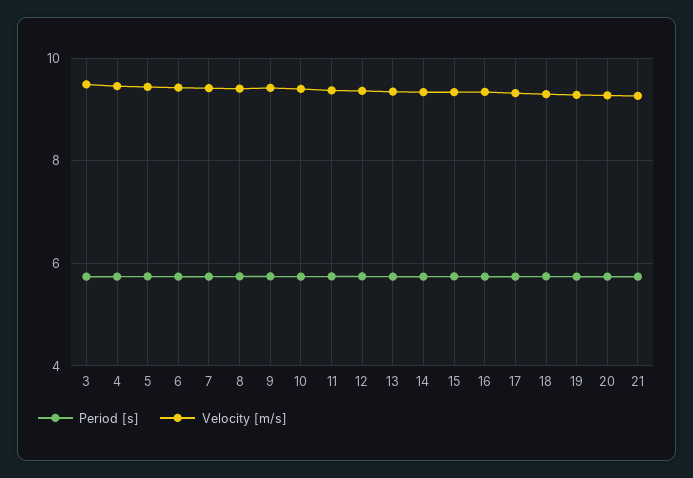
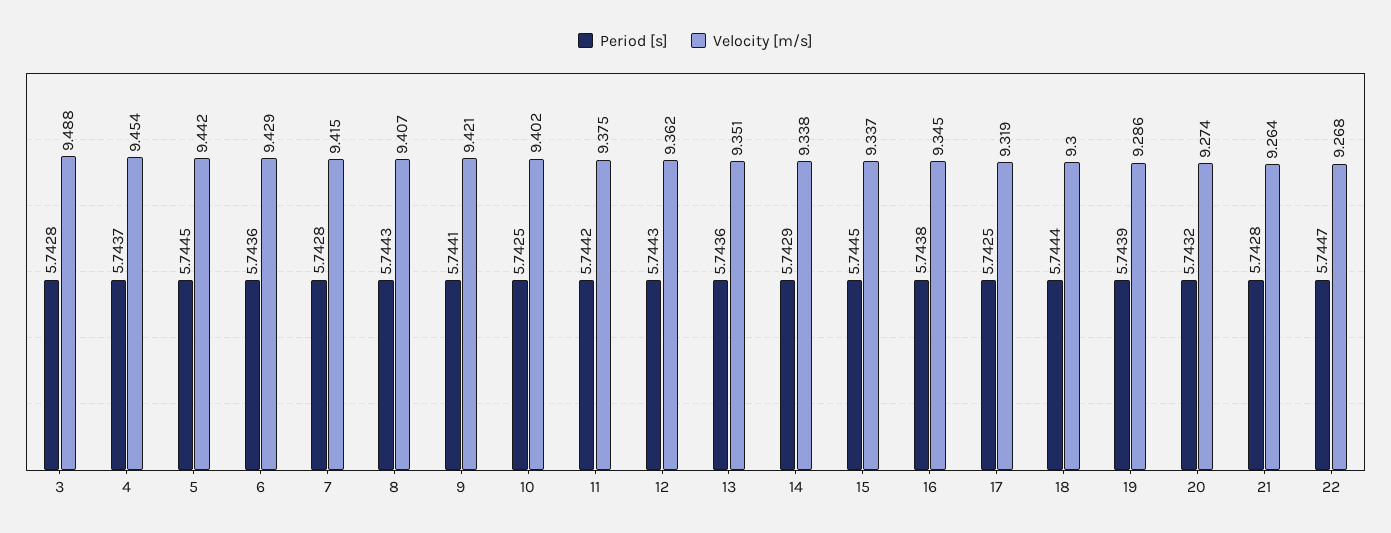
  {
    "Period [s]": {
      "3": 5.7428,
      "4": 5.7437,
      "5": 5.7445,
      "6": 5.7436,
      "7": 5.7428,
      "8": 5.7443,
      "9": 5.7441,
      "10": 5.7425,
      "11": 5.7442,
      "12": 5.7443,
      "13": 5.7436,
      "14": 5.7429,
      "15": 5.7445,
      "16": 5.7438,
      "17": 5.7425,
      "18": 5.7444,
      "19": 5.7439,
      "20": 5.7432,
-     "21": 5.7428
+     "21": 5.7428,
+     "22": 5.7447
    },
    "Velocity [m/s]": {
      "3": 9.488,
      "4": 9.454,
      "5": 9.442,
      "6": 9.429,
      "7": 9.415,
      "8": 9.407,
      "9": 9.421,
      "10": 9.402,
      "11": 9.375,
      "12": 9.362,
      "13": 9.351,
      "14": 9.338,
      "15": 9.337,
      "16": 9.345,
      "17": 9.319,
      "18": 9.3,
      "19": 9.286,
      "20": 9.274,
-     "21": 9.264
+     "21": 9.264,
+     "22": 9.268
    }
  }

